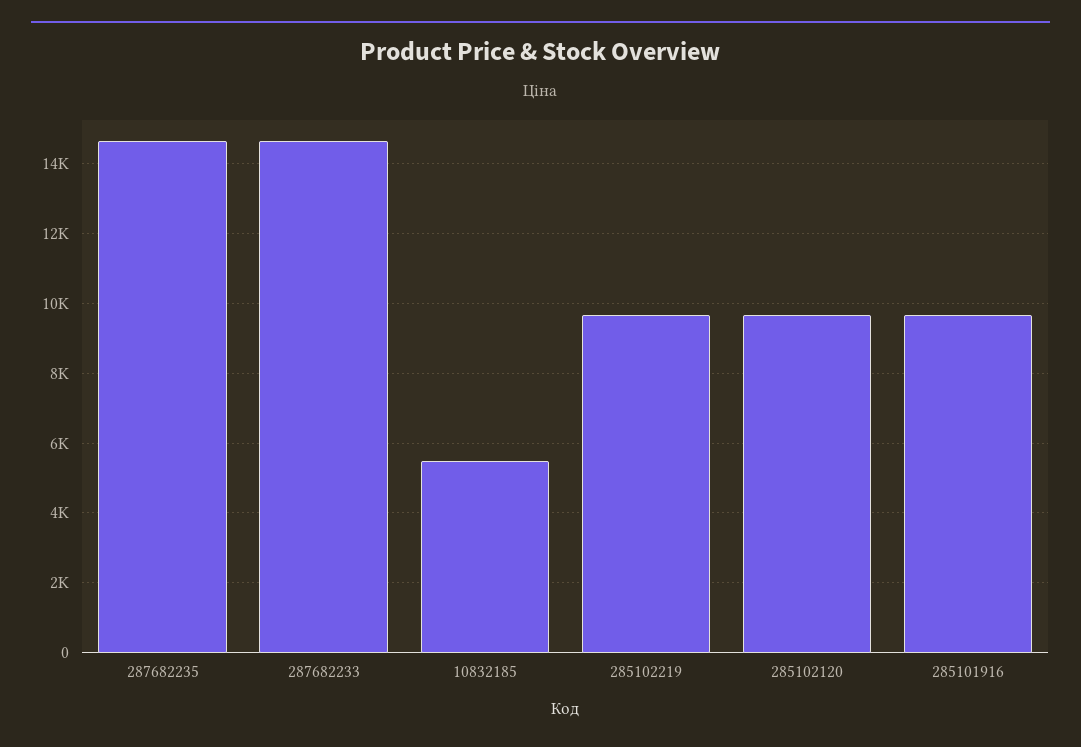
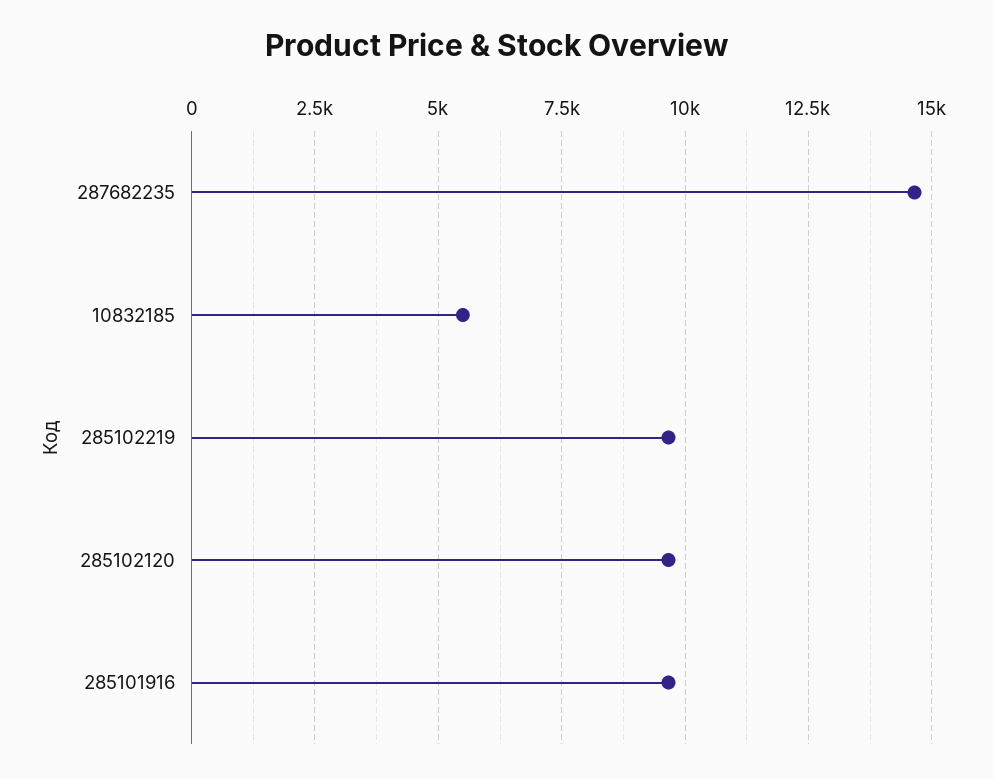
  {
    "287682235": 14600,
-   "287682233": 14600,
    "10832185": 5400,
    "285102219": 9600,
    "285102120": 9600,
    "285101916": 9600
  }

